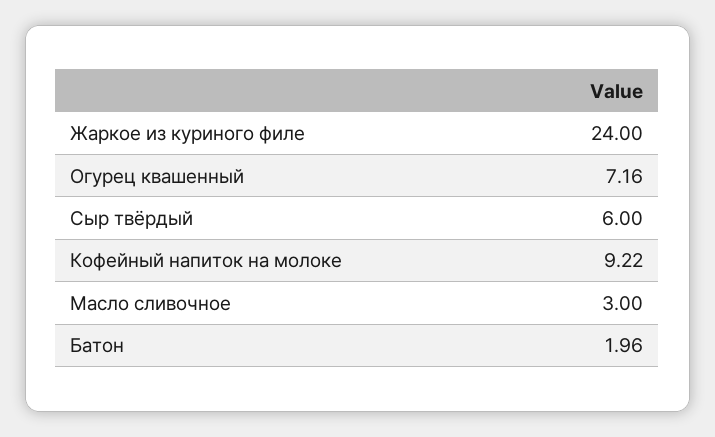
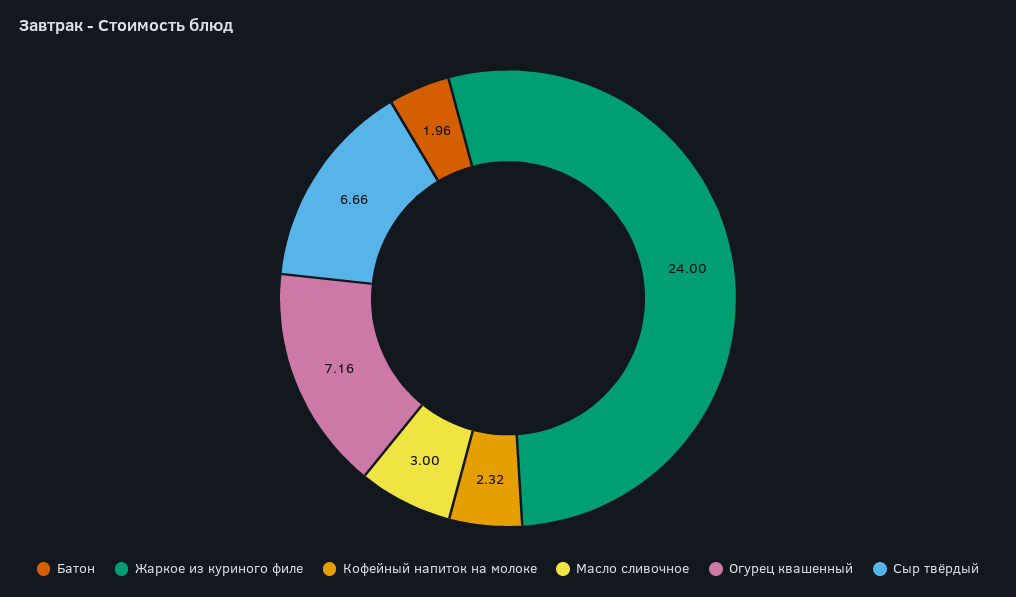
  {
    "Жаркое из куриного филе": 24,
    "Огурец квашенный": 7.16,
-   "Сыр твёрдый": 6,
+   "Сыр твёрдый": 6.66,
-   "Кофейный напиток на молоке": 9.22,
+   "Кофейный напиток на молоке": 2.32,
    "Масло сливочное": 3,
    "Батон": 1.96
  }

